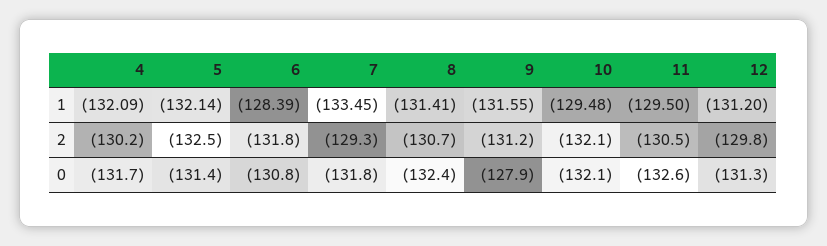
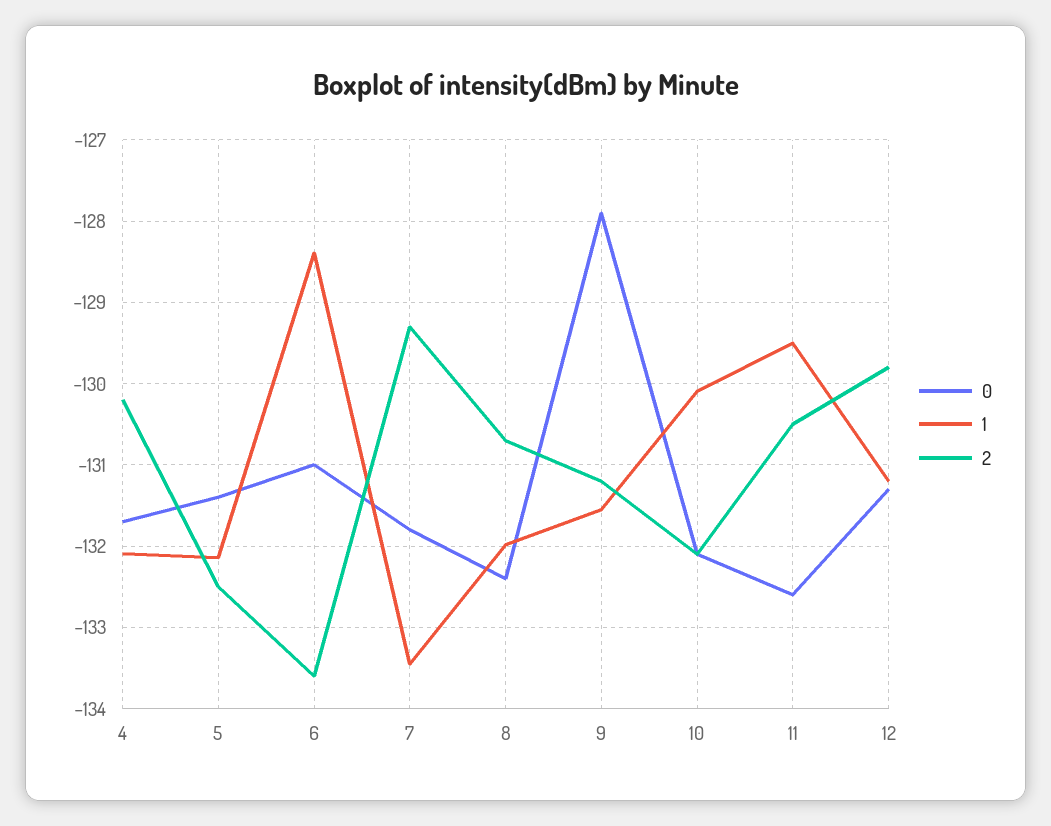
  {
    "1": {
      "4": -132.09,
      "5": -132.14,
      "6": -128.39,
      "7": -133.45,
-     "8": -131.41,
+     "8": -132,
      "9": -131.55,
-     "10": -129.48,
+     "10": -130.1,
      "11": -129.5,
      "12": -131.2
    },
    "2": {
      "4": -130.2,
      "5": -132.5,
-     "6": -131.8,
+     "6": -133.6,
      "7": -129.3,
      "8": -130.7,
      "9": -131.2,
      "10": -132.1,
      "11": -130.5,
      "12": -129.8
    },
    "0": {
      "4": -131.7,
      "5": -131.4,
-     "6": -130.8,
+     "6": -131,
      "7": -131.8,
      "8": -132.4,
      "9": -127.9,
      "10": -132.1,
      "11": -132.6,
      "12": -131.3
    }
  }

